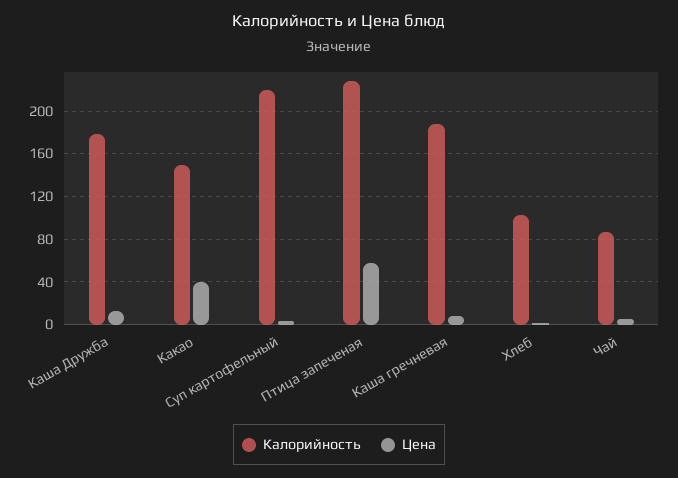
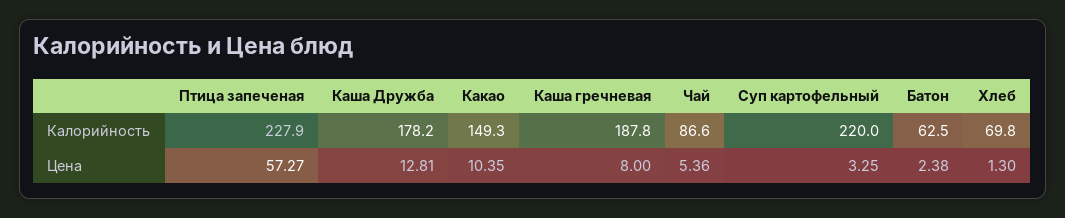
  {
    "Калорийность": {
      "Каша Дружба": 178.2,
      "Какао": 149.3,
      "Суп картофельный": 220,
      "Птица запеченая": 227.9,
      "Каша гречневая": 187.8,
-     "Хлеб": 100,
+     "Хлеб": 69.8,
-     "Чай": 86.6
+     "Чай": 86.6,
+     "Батон": 62.5
    },
    "Цена": {
      "Каша Дружба": 12.81,
-     "Какао": 40,
+     "Какао": 10.35,
      "Суп картофельный": 3.25,
      "Птица запеченая": 57.27,
      "Каша гречневая": 8,
      "Хлеб": 1.3,
-     "Чай": 5.36
+     "Чай": 5.36,
+     "Батон": 2.38
    }
  }

